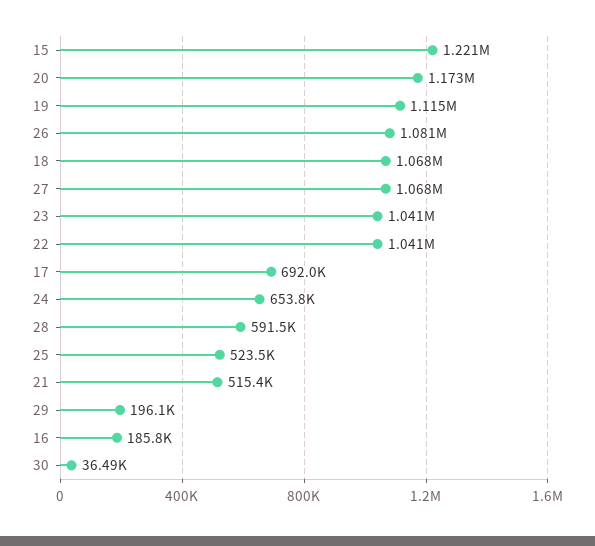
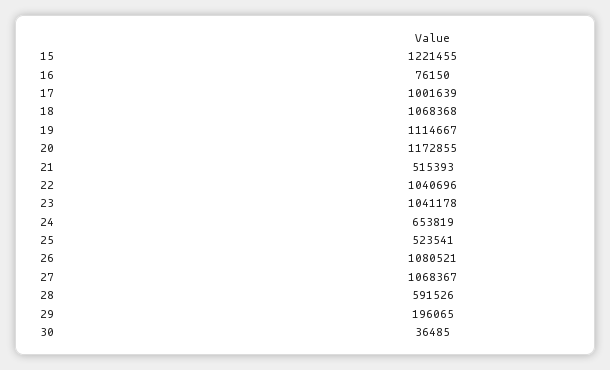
  {
    "15": 1221455,
    "20": 1172855,
    "19": 1114667,
    "26": 1080521,
    "18": 1068368,
    "27": 1068367,
    "23": 1041178,
    "22": 1040696,
-   "17": 692000,
+   "17": 1001639,
    "24": 653819,
    "28": 591526,
    "25": 523541,
    "21": 515393,
    "29": 196065,
-   "16": 185800,
+   "16": 76150,
    "30": 36485
  }

